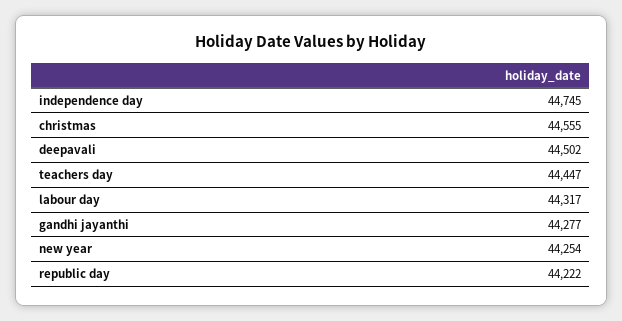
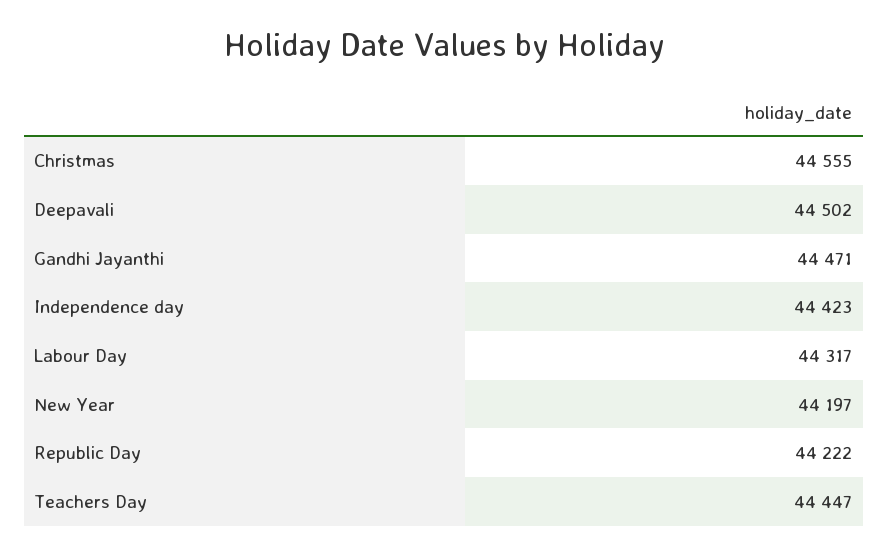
  {
-   "independence day": 44745,
+   "independence day": 44423,
    "christmas": 44555,
    "deepavali": 44502,
    "teachers day": 44447,
    "labour day": 44317,
-   "gandhi jayanthi": 44277,
+   "gandhi jayanthi": 44471,
-   "new year": 44254,
+   "new year": 44197,
    "republic day": 44222
  }

